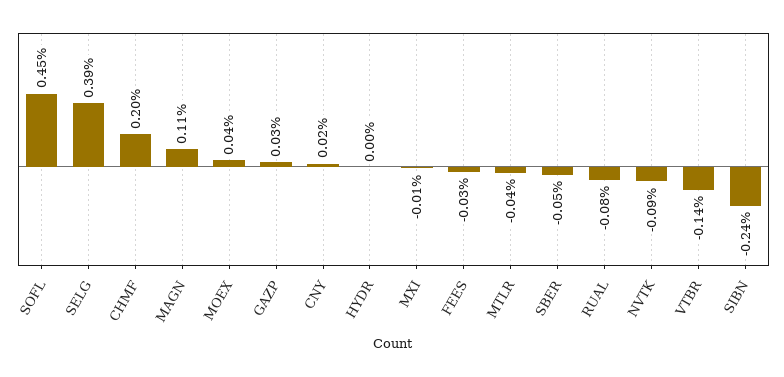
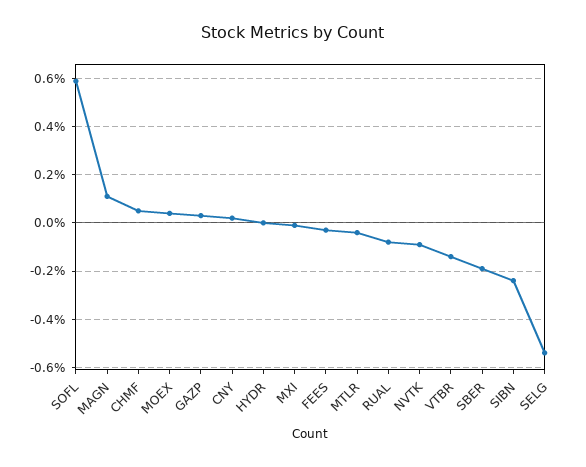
  {
-   "SOFL": 0.45,
+   "SOFL": 0.6,
-   "SELG": 0.39,
+   "SELG": -0.55,
-   "CHMF": 0.2,
+   "CHMF": 0.05,
    "MAGN": 0.11,
    "MOEX": 0.04,
    "GAZP": 0.03,
    "CNY": 0.02,
    "HYDR": 0,
    "MXI": -0.01,
    "FEES": -0.03,
    "MTLR": -0.04,
-   "SBER": -0.05,
+   "SBER": -0.2,
    "RUAL": -0.08,
    "NVTK": -0.09,
    "VTBR": -0.14,
    "SIBN": -0.24
  }

